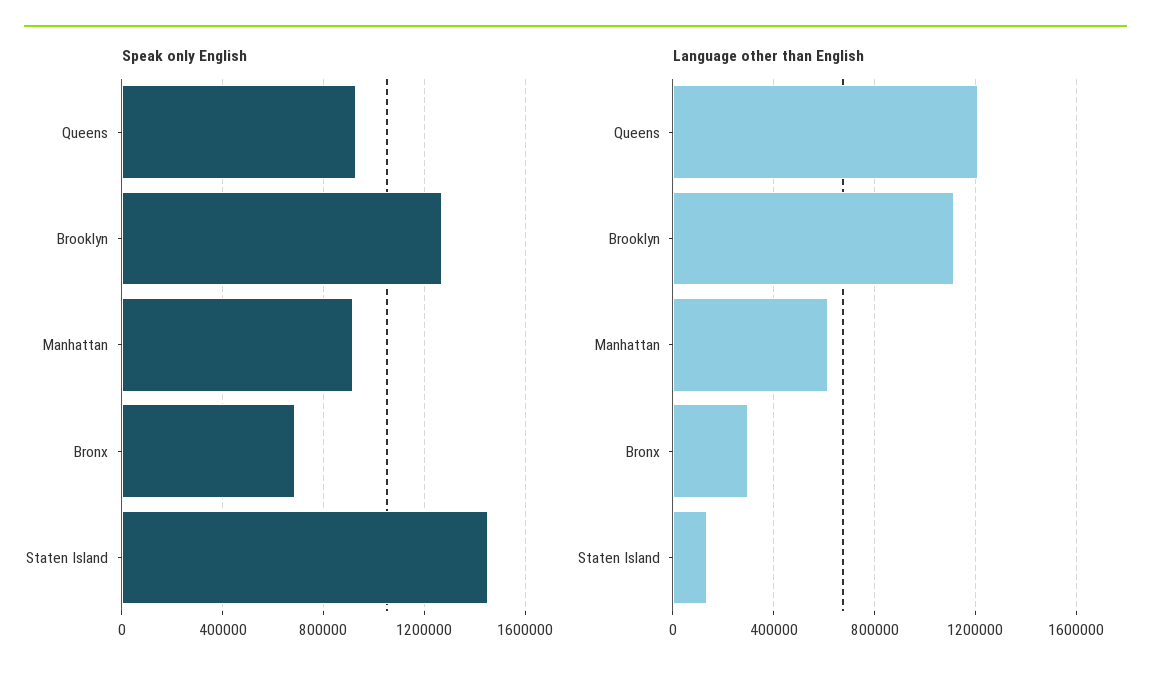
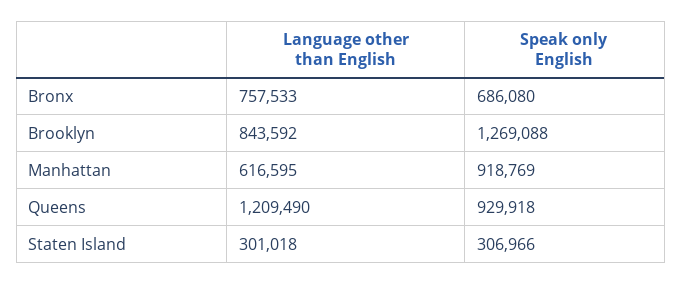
  {
    "Speak only English": {
      "Queens": 929918,
      "Brooklyn": 1269088,
      "Manhattan": 918769,
      "Bronx": 686080,
-     "Staten Island": 1450000
+     "Staten Island": 306966
    },
    "Language other than English": {
      "Queens": 1209490,
-     "Brooklyn": 1100000,
+     "Brooklyn": 843592,
      "Manhattan": 616595,
-     "Bronx": 300000,
+     "Bronx": 757533,
-     "Staten Island": 150000
+     "Staten Island": 301018
    }
  }

